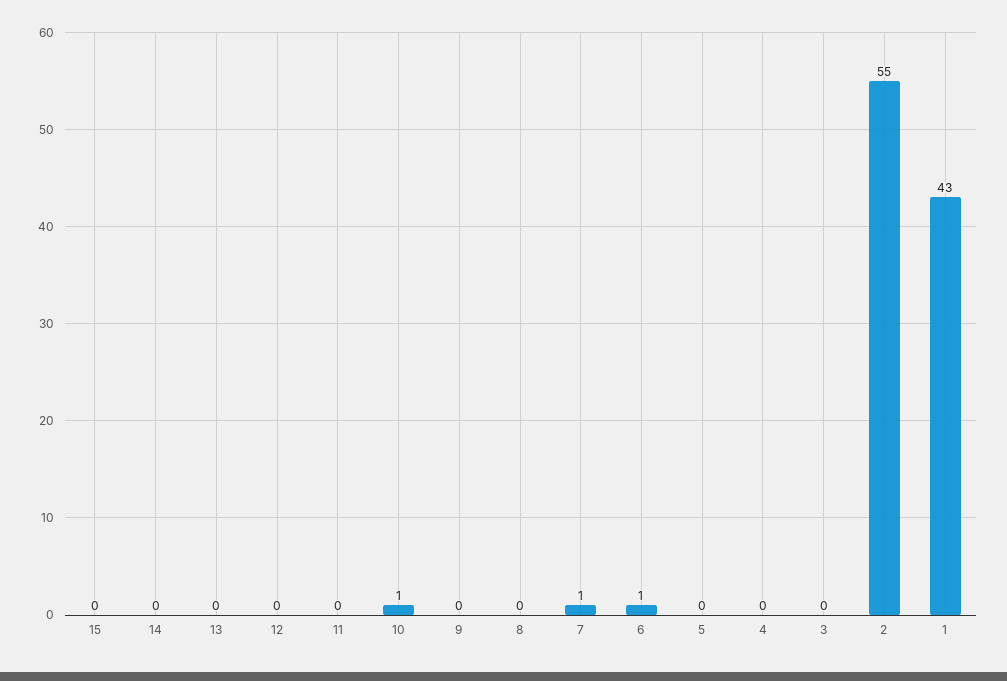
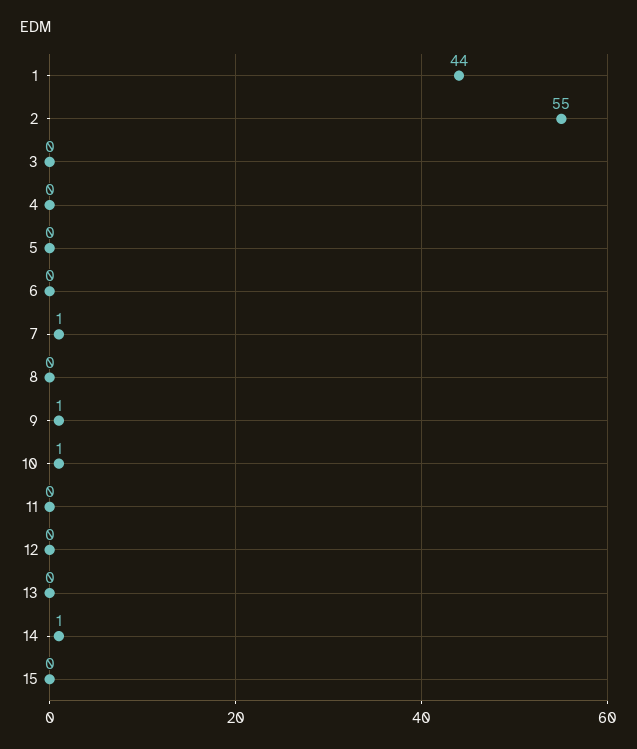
  {
    "15": 0,
-   "14": 0,
+   "14": 1,
    "13": 0,
    "12": 0,
    "11": 0,
    "10": 1,
-   "9": 0,
+   "9": 1,
    "8": 0,
    "7": 1,
-   "6": 1,
+   "6": 0,
    "5": 0,
    "4": 0,
    "3": 0,
    "2": 55,
-   "1": 43
+   "1": 44
  }

